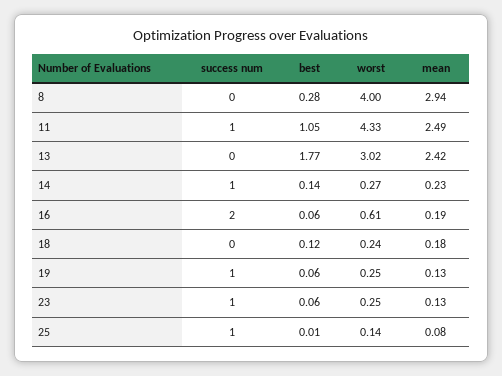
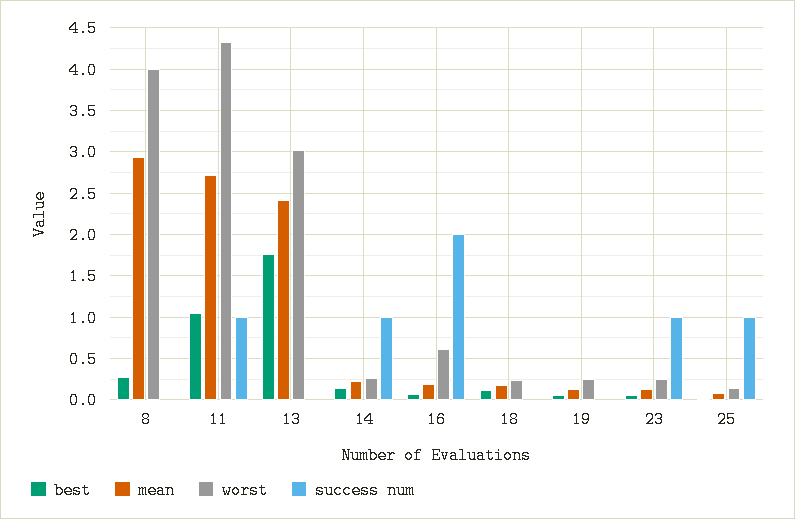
  {
    "success num": {
      "8": 0,
      "11": 1,
      "13": 0,
      "14": 1,
      "16": 2,
      "18": 0,
-     "19": 1,
+     "19": 0,
      "23": 1,
      "25": 1
    },
    "best": {
      "8": 0.28,
      "11": 1.05,
      "13": 1.77,
      "14": 0.14,
      "16": 0.06,
      "18": 0.12,
      "19": 0.06,
      "23": 0.06,
      "25": 0.01
    },
    "worst": {
      "8": 4,
      "11": 4.33,
      "13": 3.02,
      "14": 0.27,
      "16": 0.61,
      "18": 0.24,
      "19": 0.25,
      "23": 0.25,
      "25": 0.14
    },
    "mean": {
      "8": 2.94,
-     "11": 2.49,
+     "11": 2.7,
      "13": 2.42,
      "14": 0.23,
      "16": 0.19,
      "18": 0.18,
      "19": 0.13,
      "23": 0.13,
      "25": 0.08
    }
  }

